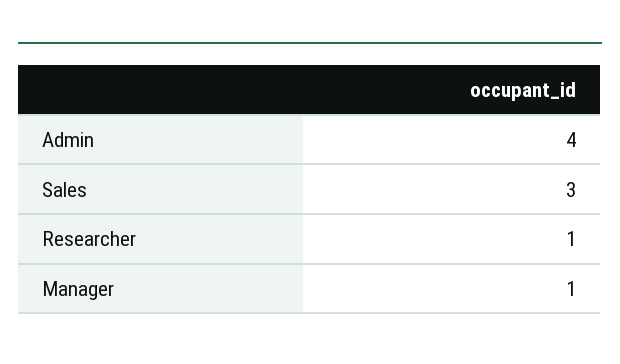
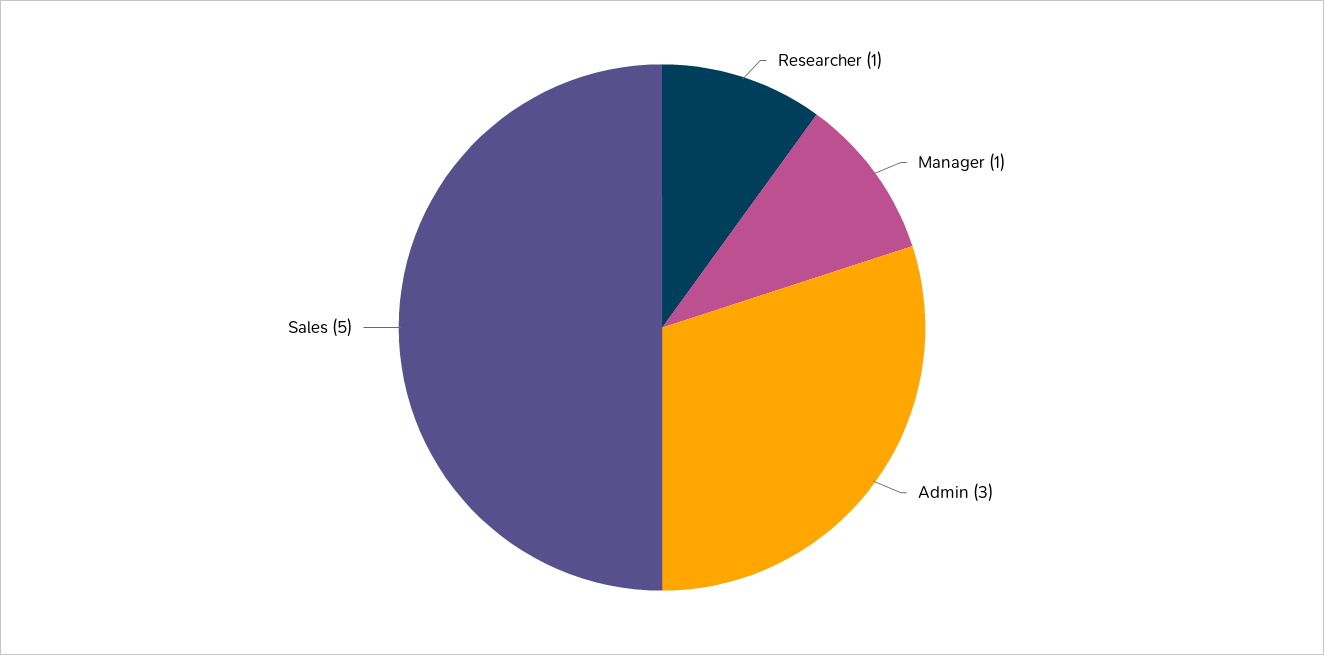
  {
-   "Admin": 4,
+   "Admin": 3,
-   "Sales": 3,
+   "Sales": 5,
    "Researcher": 1,
    "Manager": 1
  }

